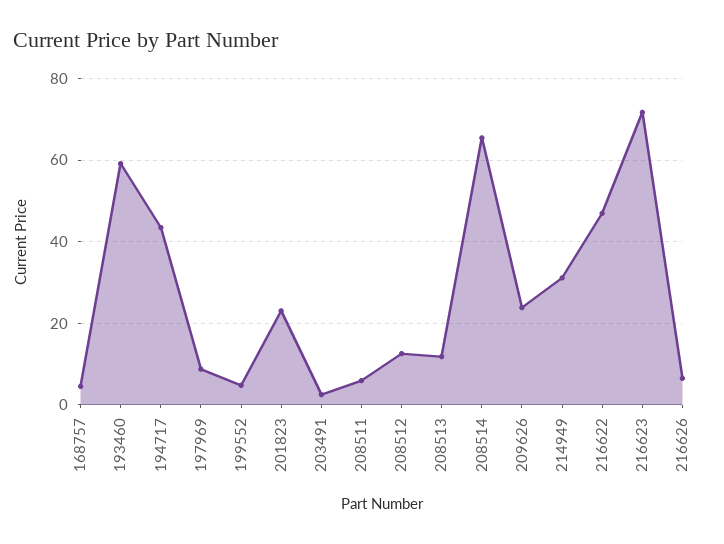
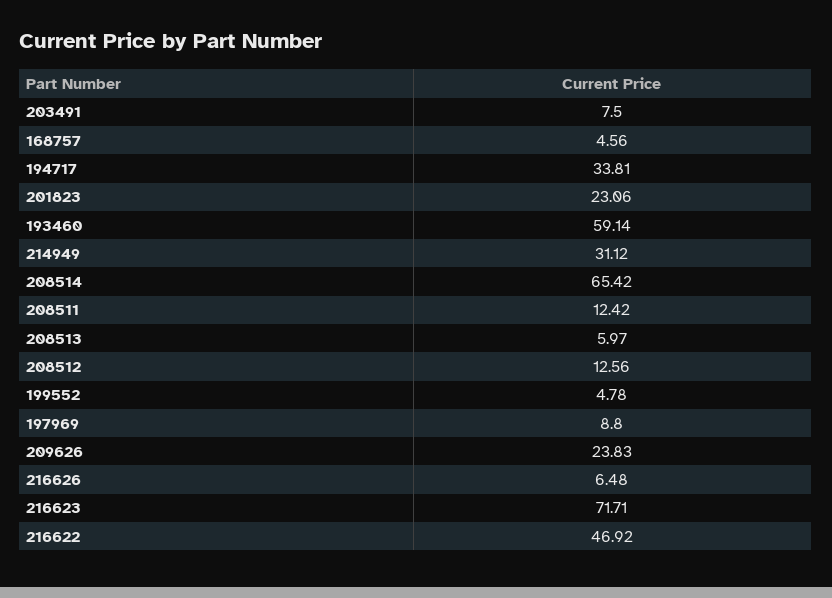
  {
    "168757": 4.56,
    "193460": 59.14,
-   "194717": 44,
+   "194717": 33.81,
    "197969": 8.8,
    "199552": 4.78,
    "201823": 23.06,
-   "203491": 2,
+   "203491": 7.5,
-   "208511": 6,
+   "208511": 12.42,
    "208512": 12.56,
-   "208513": 12,
+   "208513": 5.97,
    "208514": 65.42,
    "209626": 23.83,
    "214949": 31.12,
    "216622": 46.92,
    "216623": 71.71,
    "216626": 6.48
  }

